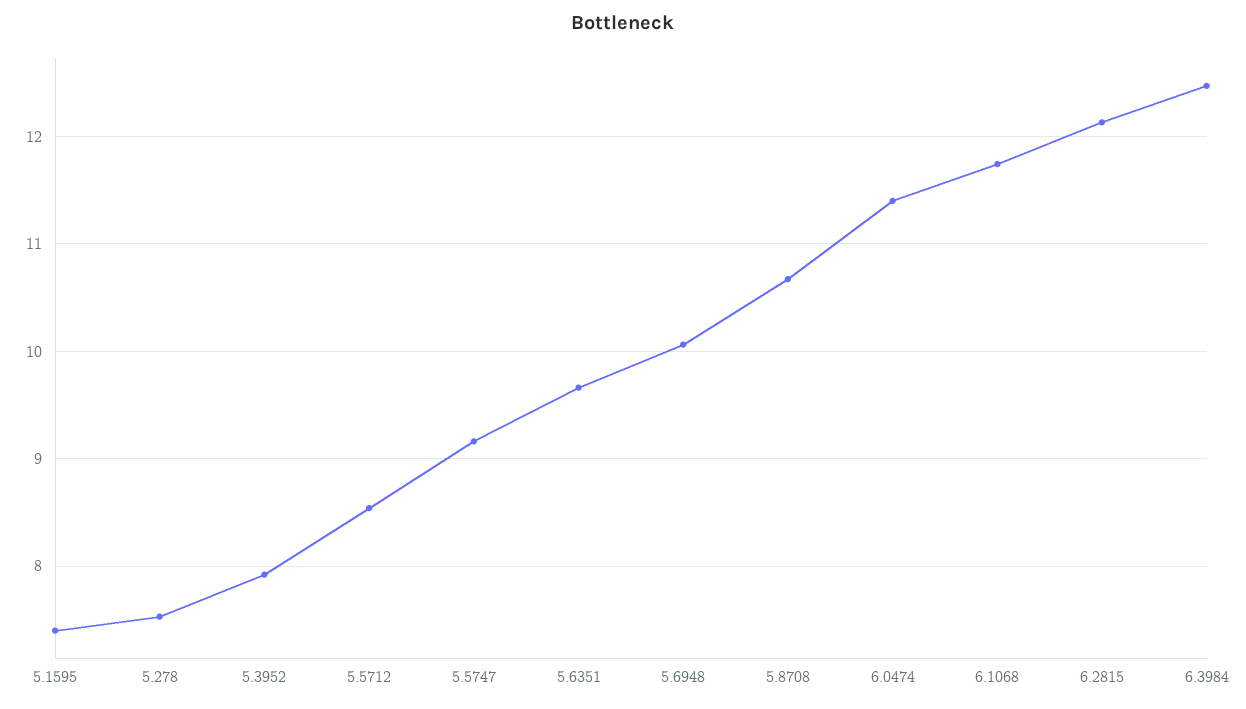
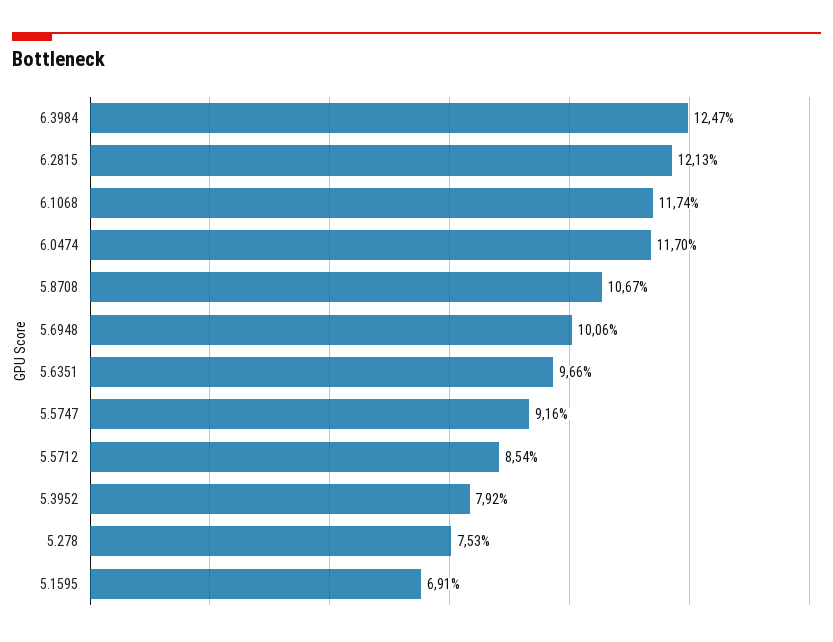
  {
-   "5.1595": 7.4,
+   "5.1595": 6.91,
    "5.278": 7.53,
    "5.3952": 7.92,
    "5.5712": 8.54,
    "5.5747": 9.16,
    "5.6351": 9.66,
    "5.6948": 10.06,
    "5.8708": 10.67,
-   "6.0474": 11.4,
+   "6.0474": 11.7,
    "6.1068": 11.74,
    "6.2815": 12.13,
    "6.3984": 12.47
  }

